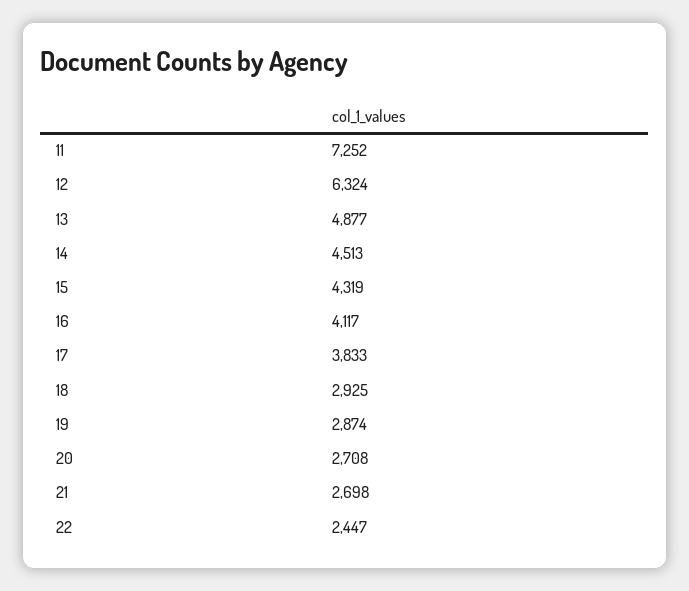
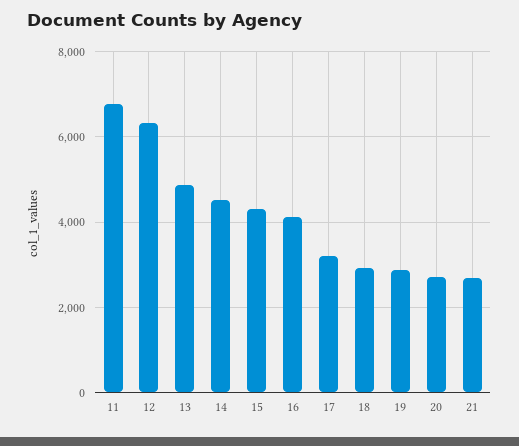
  {
-   "11": 7252,
+   "11": 6800,
    "12": 6324,
    "13": 4877,
    "14": 4513,
    "15": 4319,
    "16": 4117,
-   "17": 3833,
+   "17": 3200,
    "18": 2925,
    "19": 2874,
    "20": 2708,
-   "21": 2698,
+   "21": 2698
-   "22": 2447
  }

